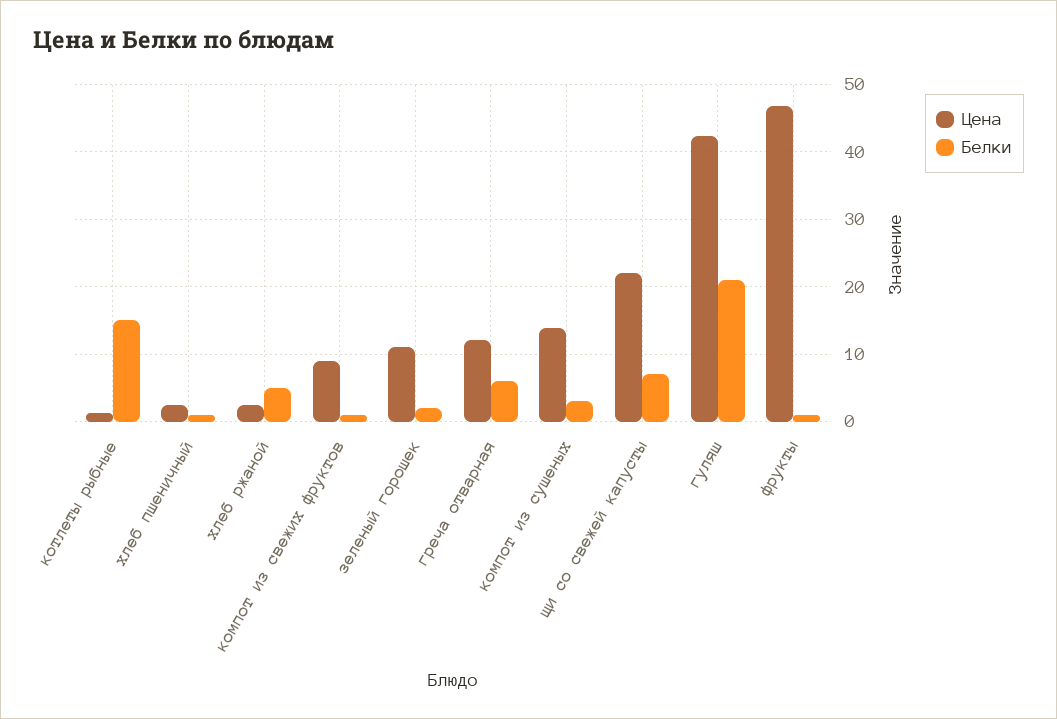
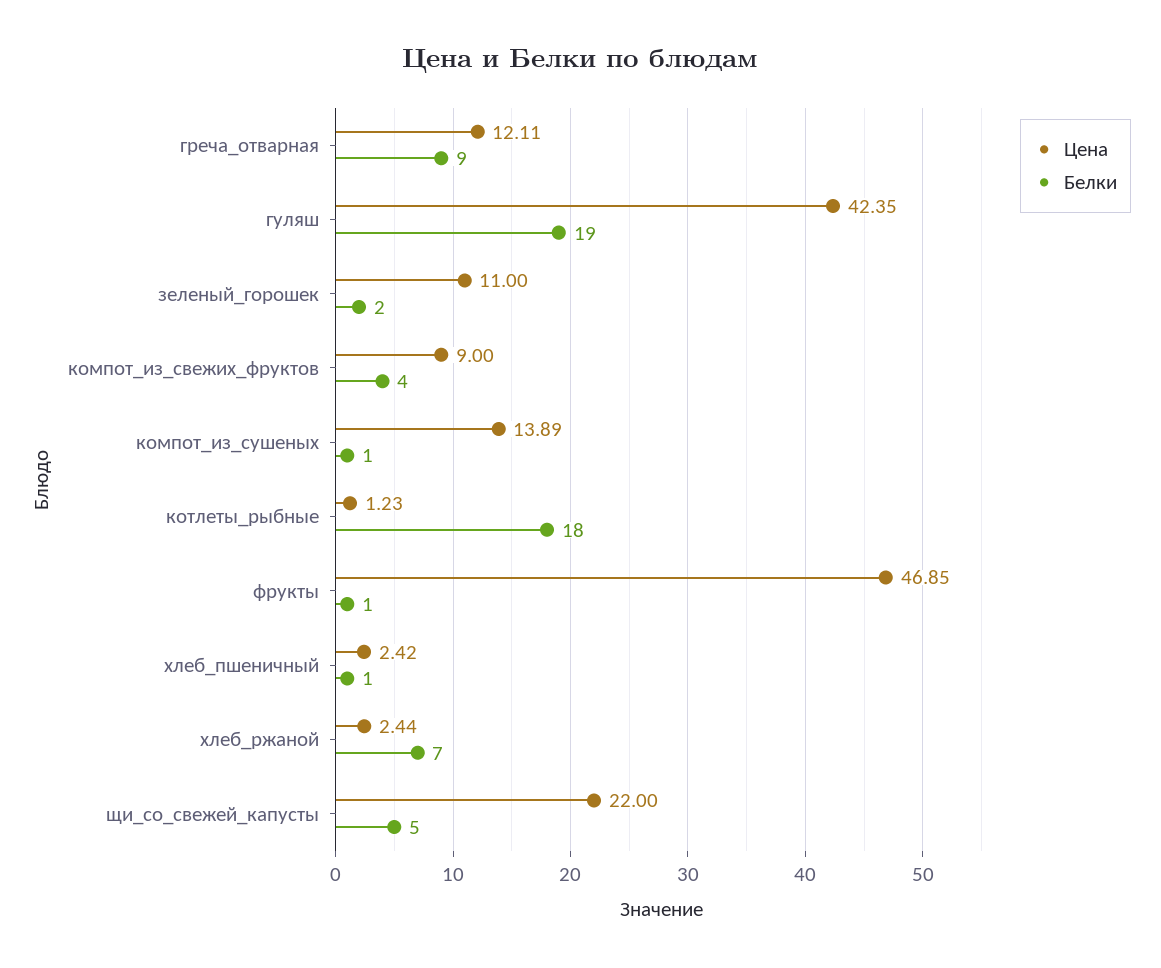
  {
    "Цена": {
      "котлеты рыбные": 1.23,
      "хлеб пшеничный": 2.42,
      "хлеб ржаной": 2.44,
      "компот из свежих фруктов": 9,
      "зеленый горошек": 11,
      "греча отварная": 12.11,
      "компот из сушеных": 13.89,
      "щи со свежей капусты": 22,
      "гуляш": 42.35,
      "фрукты": 46.85
    },
    "Белки": {
-     "котлеты рыбные": 15,
+     "котлеты рыбные": 18,
      "хлеб пшеничный": 1,
-     "хлеб ржаной": 5,
+     "хлеб ржаной": 7,
-     "компот из свежих фруктов": 1,
+     "компот из свежих фруктов": 4,
      "зеленый горошек": 2,
-     "греча отварная": 6,
+     "греча отварная": 9,
-     "компот из сушеных": 3,
+     "компот из сушеных": 1,
-     "щи со свежей капусты": 7,
+     "щи со свежей капусты": 5,
-     "гуляш": 21,
+     "гуляш": 19,
      "фрукты": 1
    }
  }

